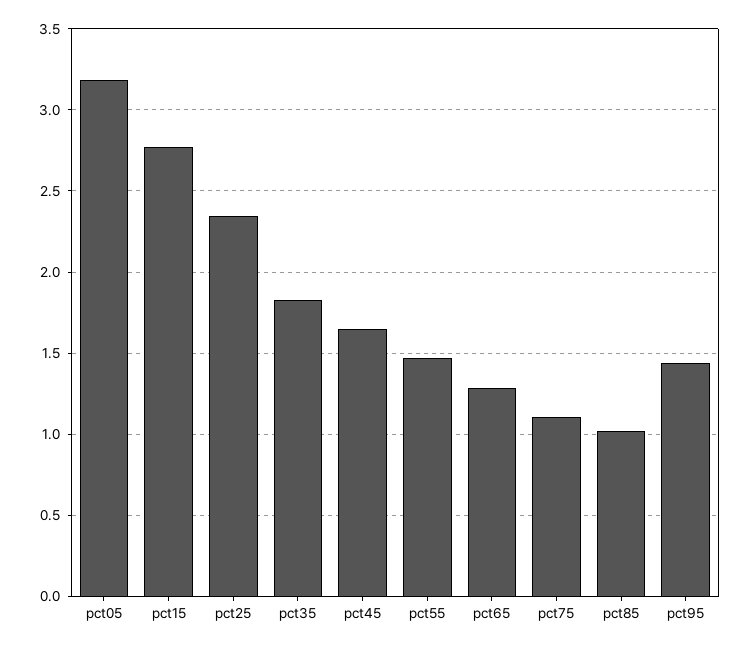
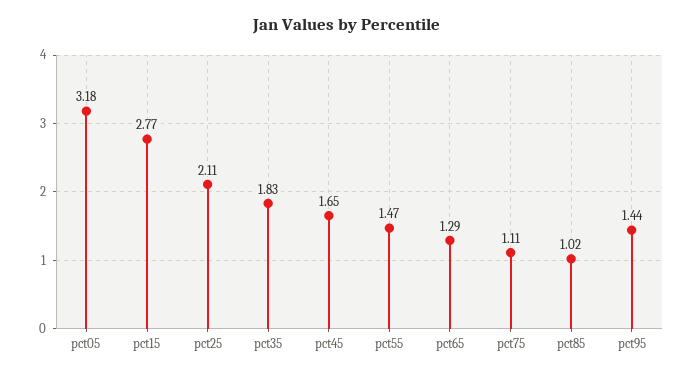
  {
    "pct05": 3.18,
    "pct15": 2.77,
-   "pct25": 2.35,
+   "pct25": 2.11,
    "pct35": 1.83,
    "pct45": 1.65,
    "pct55": 1.47,
    "pct65": 1.29,
    "pct75": 1.11,
    "pct85": 1.02,
    "pct95": 1.44
  }

